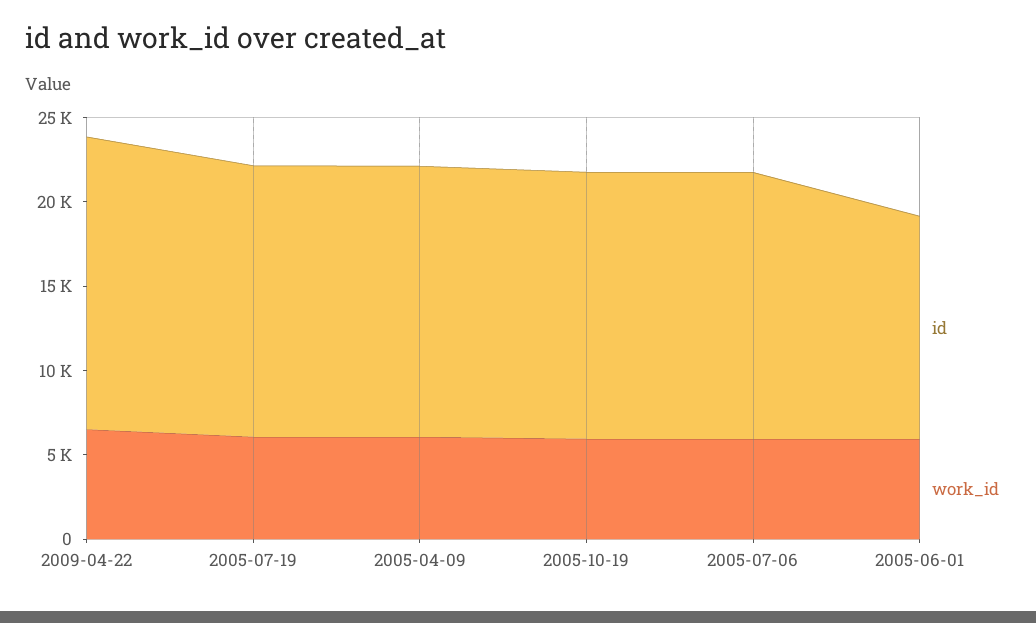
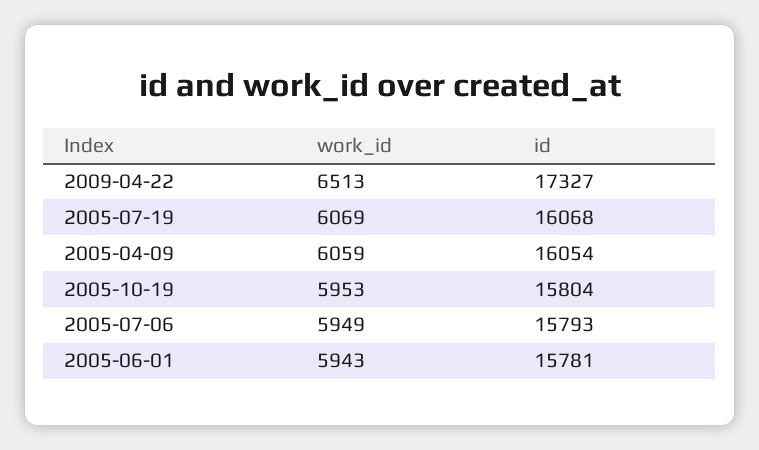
  {
    "id": {
      "2009-04-22": 17327,
      "2005-07-19": 16068,
      "2005-04-09": 16054,
      "2005-10-19": 15804,
      "2005-07-06": 15793,
-     "2005-06-01": 13000
+     "2005-06-01": 15781
    },
    "work_id": {
      "2009-04-22": 6513,
      "2005-07-19": 6069,
      "2005-04-09": 6059,
      "2005-10-19": 5953,
      "2005-07-06": 5949,
      "2005-06-01": 5943
    }
  }

